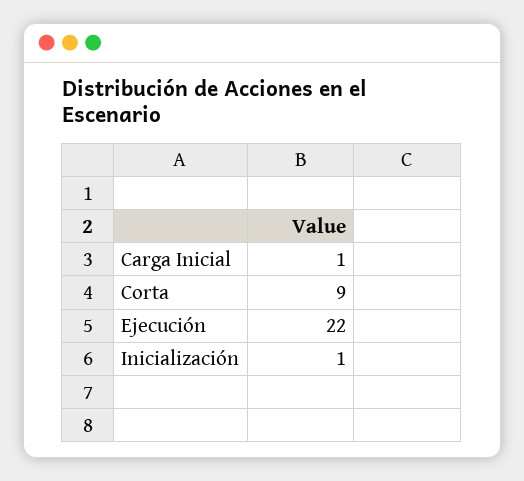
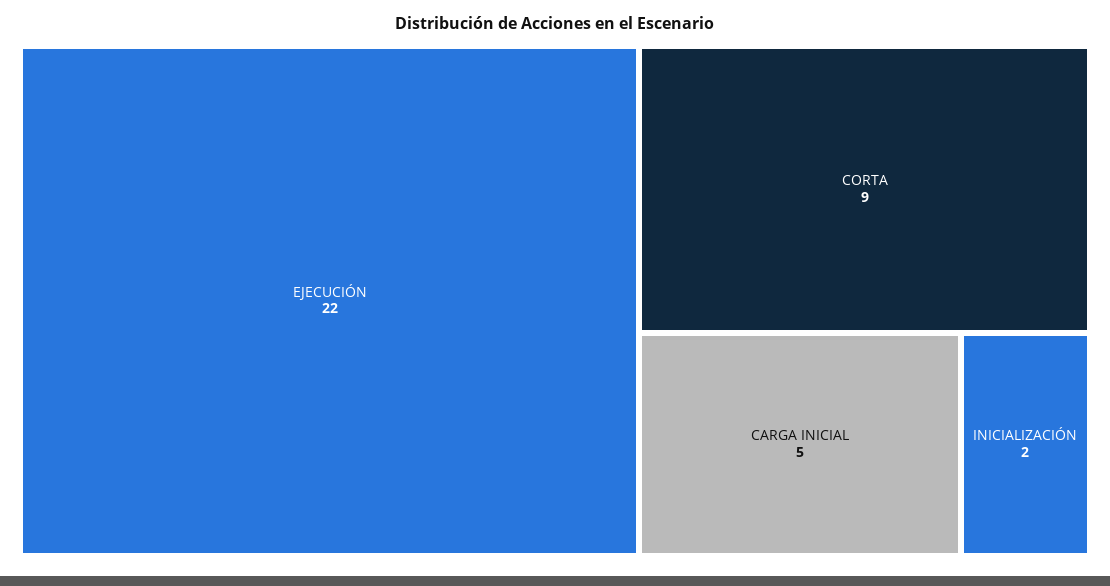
  {
-   "Carga Inicial": 1,
+   "Carga Inicial": 5,
    "Corta": 9,
    "Ejecución": 22,
-   "Inicialización": 1
+   "Inicialización": 2
  }

